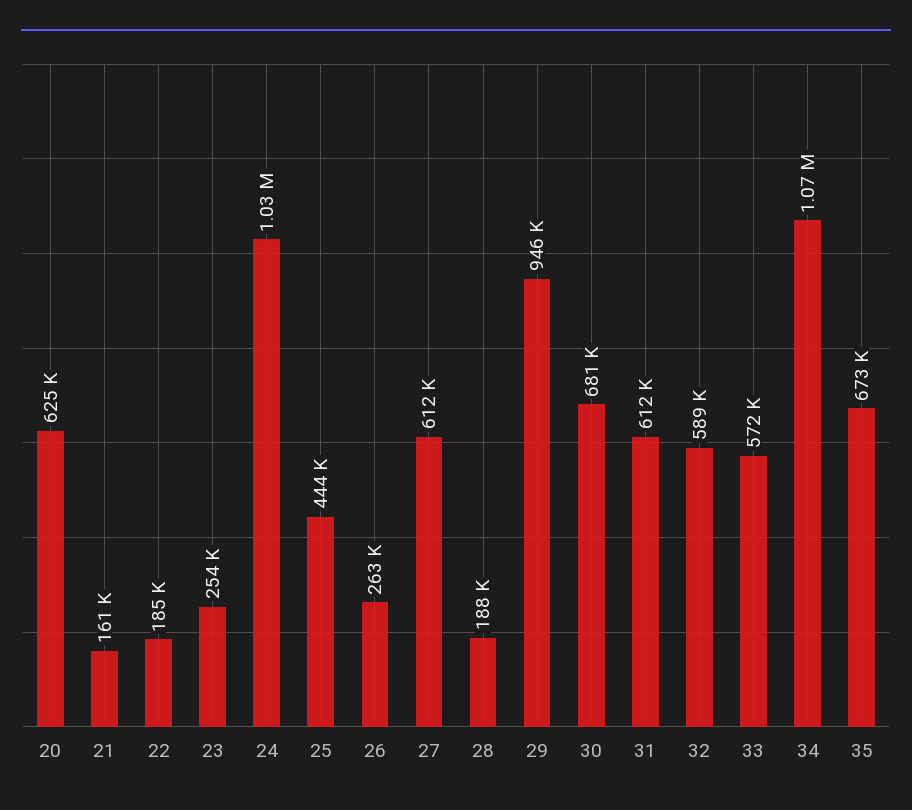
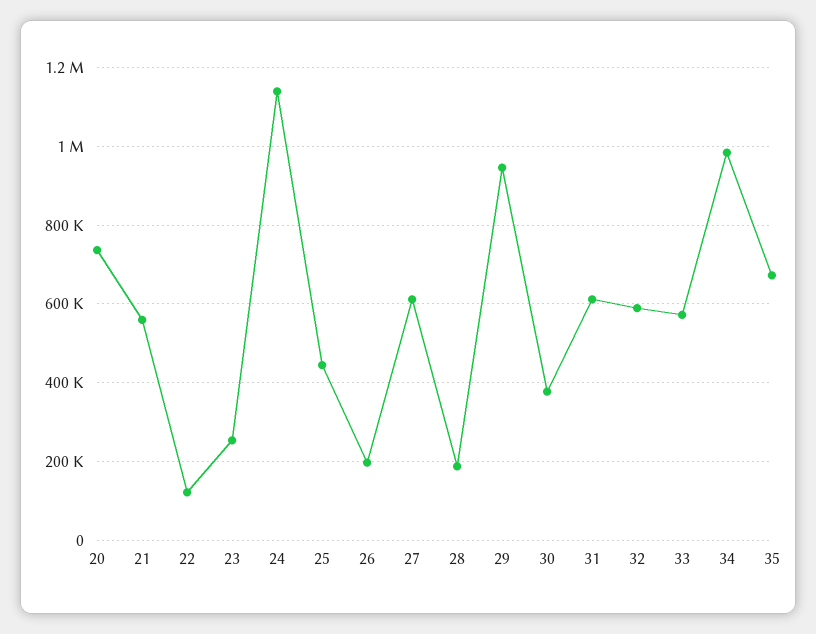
  {
-   "20": 625000,
+   "20": 740000,
-   "21": 161000,
+   "21": 560000,
-   "22": 185000,
+   "22": 120000,
    "23": 254000,
-   "24": 1030000,
+   "24": 1140000,
    "25": 444000,
-   "26": 263000,
+   "26": 200000,
    "27": 612000,
    "28": 188000,
    "29": 946000,
-   "30": 681000,
+   "30": 380000,
    "31": 612000,
    "32": 589000,
    "33": 572000,
-   "34": 1070000,
+   "34": 980000,
    "35": 673000
  }

